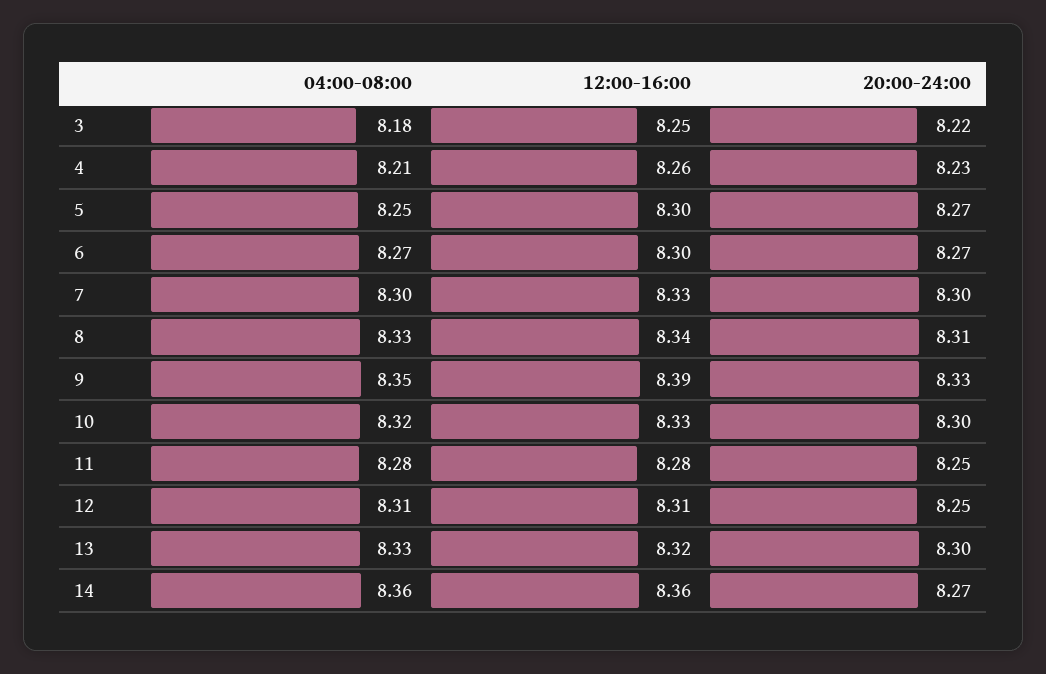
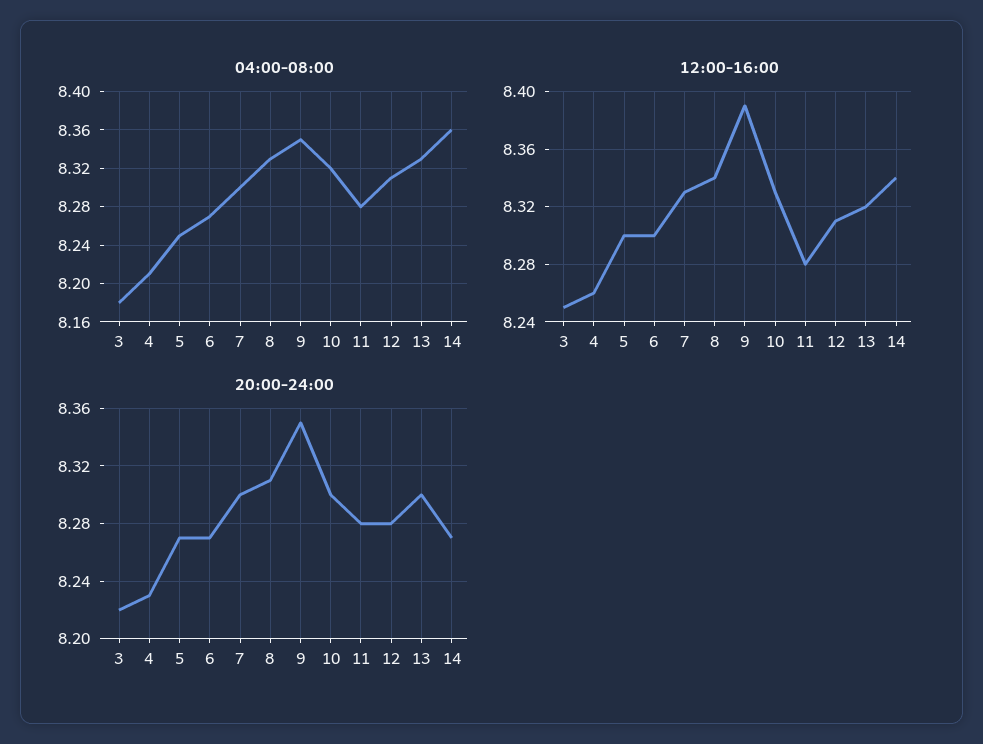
  {
    "04:00-08:00": {
      "3": 8.18,
      "4": 8.21,
      "5": 8.25,
      "6": 8.27,
      "7": 8.3,
      "8": 8.33,
      "9": 8.35,
      "10": 8.32,
      "11": 8.28,
      "12": 8.31,
      "13": 8.33,
      "14": 8.36
    },
    "12:00-16:00": {
      "3": 8.25,
      "4": 8.26,
      "5": 8.3,
      "6": 8.3,
      "7": 8.33,
      "8": 8.34,
      "9": 8.39,
      "10": 8.33,
      "11": 8.28,
      "12": 8.31,
      "13": 8.32,
-     "14": 8.36
+     "14": 8.34
    },
    "20:00-24:00": {
      "3": 8.22,
      "4": 8.23,
      "5": 8.27,
      "6": 8.27,
      "7": 8.3,
      "8": 8.31,
-     "9": 8.33,
+     "9": 8.35,
      "10": 8.3,
-     "11": 8.25,
+     "11": 8.28,
-     "12": 8.25,
+     "12": 8.28,
      "13": 8.3,
      "14": 8.27
    }
  }

